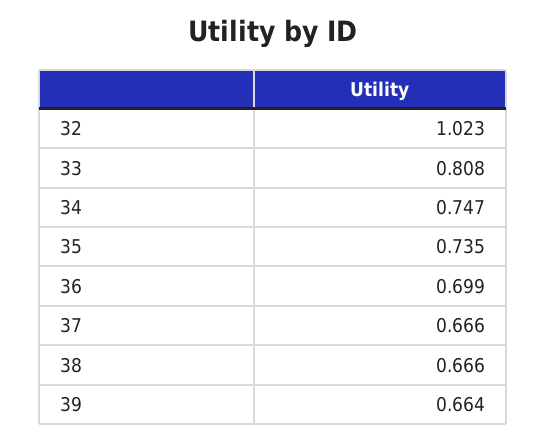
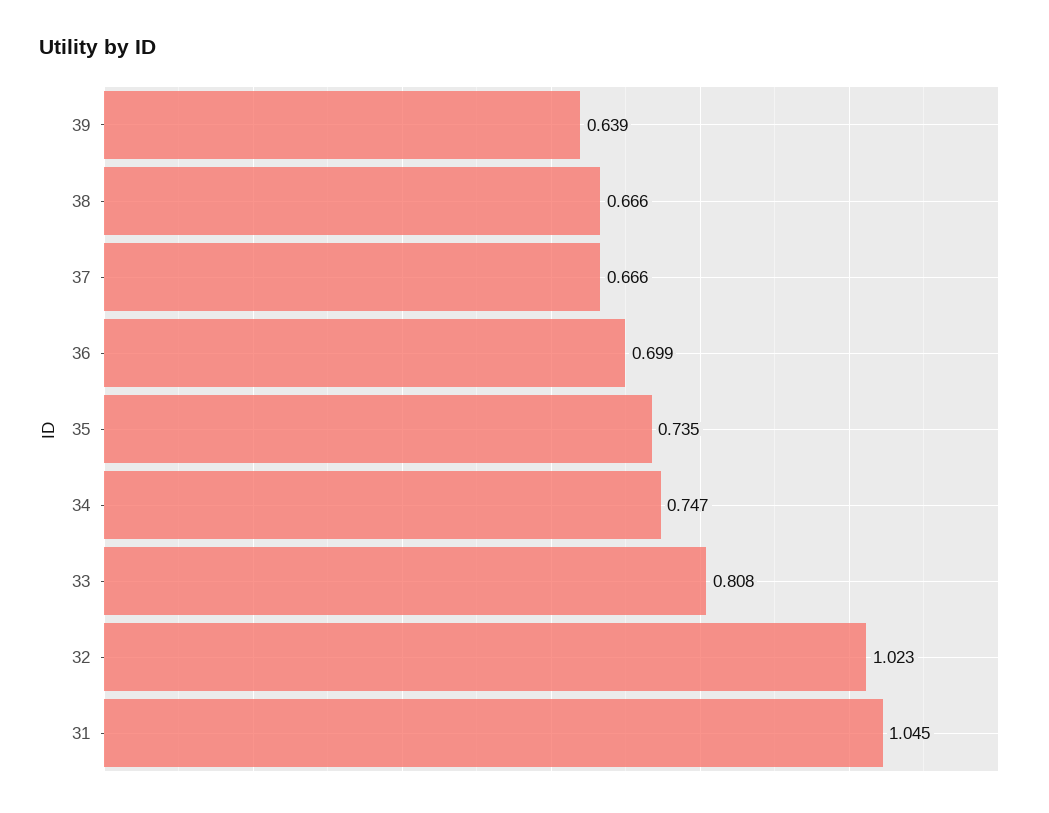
  {
    "32": 1.023,
    "33": 0.808,
    "34": 0.747,
    "35": 0.735,
    "36": 0.699,
    "37": 0.666,
    "38": 0.666,
-   "39": 0.664
+   "39": 0.639,
+   "31": 1.045
  }

